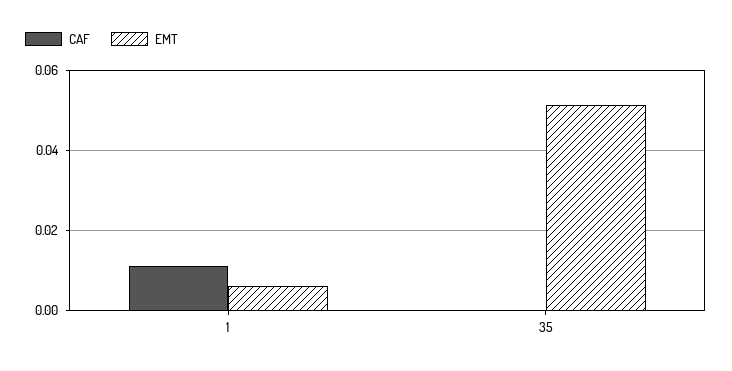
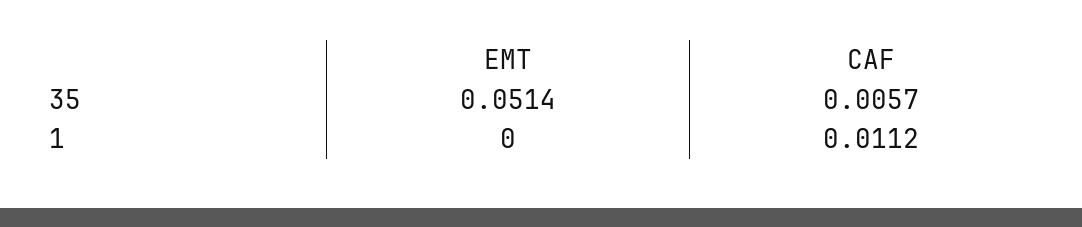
  {
    "CAF": {
      "1": 0.0112,
-     "35": 0
+     "35": 0.0057
    },
    "EMT": {
-     "1": 0.006,
+     "1": 0,
      "35": 0.0514
    }
  }

